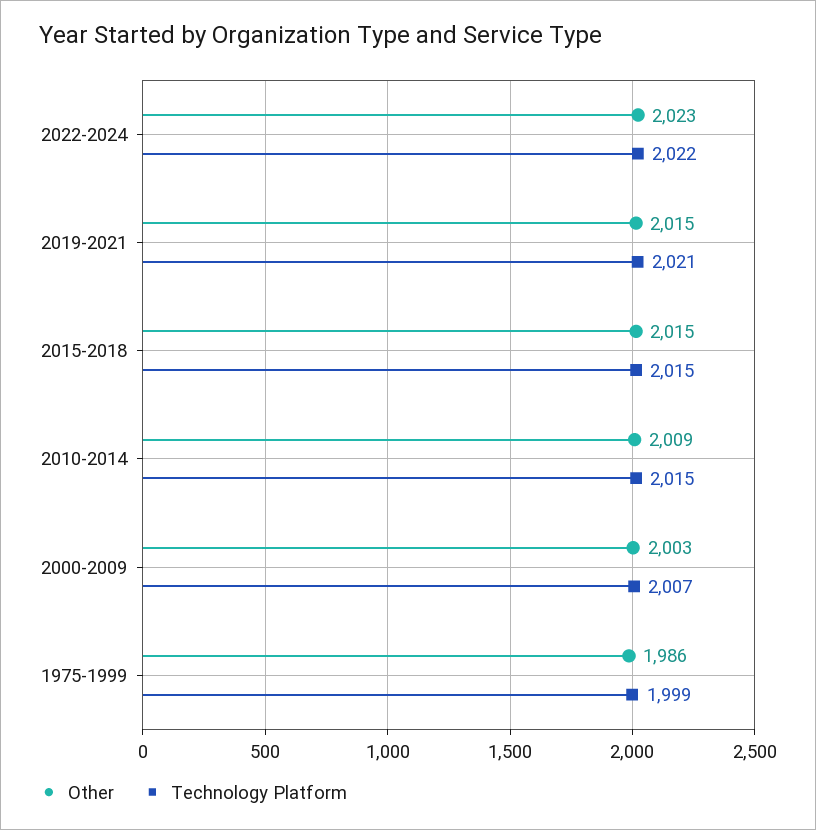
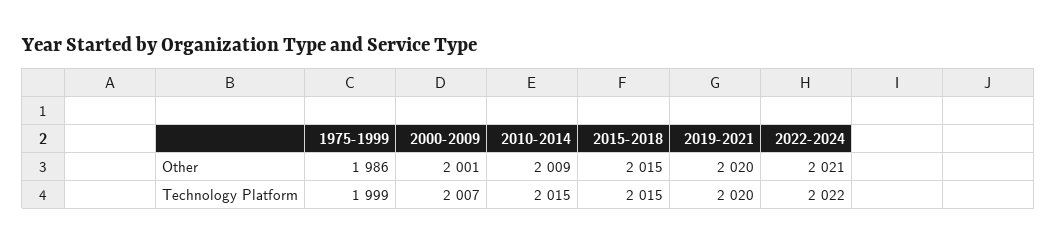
  {
    "Other": {
-     "2022-2024": 2023,
+     "2022-2024": 2021,
-     "2019-2021": 2015,
+     "2019-2021": 2020,
      "2015-2018": 2015,
      "2010-2014": 2009,
-     "2000-2009": 2003,
+     "2000-2009": 2001,
      "1975-1999": 1986
    },
    "Technology Platform": {
      "2022-2024": 2022,
-     "2019-2021": 2021,
+     "2019-2021": 2020,
      "2015-2018": 2015,
      "2010-2014": 2015,
      "2000-2009": 2007,
      "1975-1999": 1999
    }
  }

